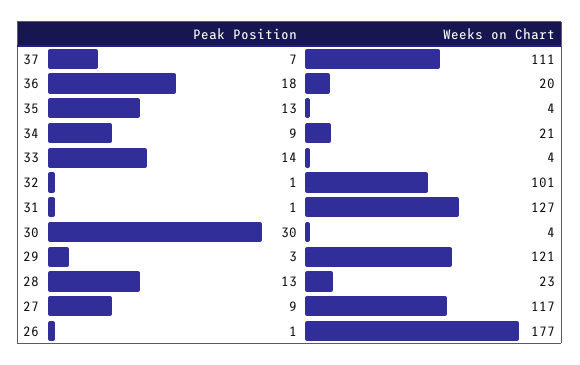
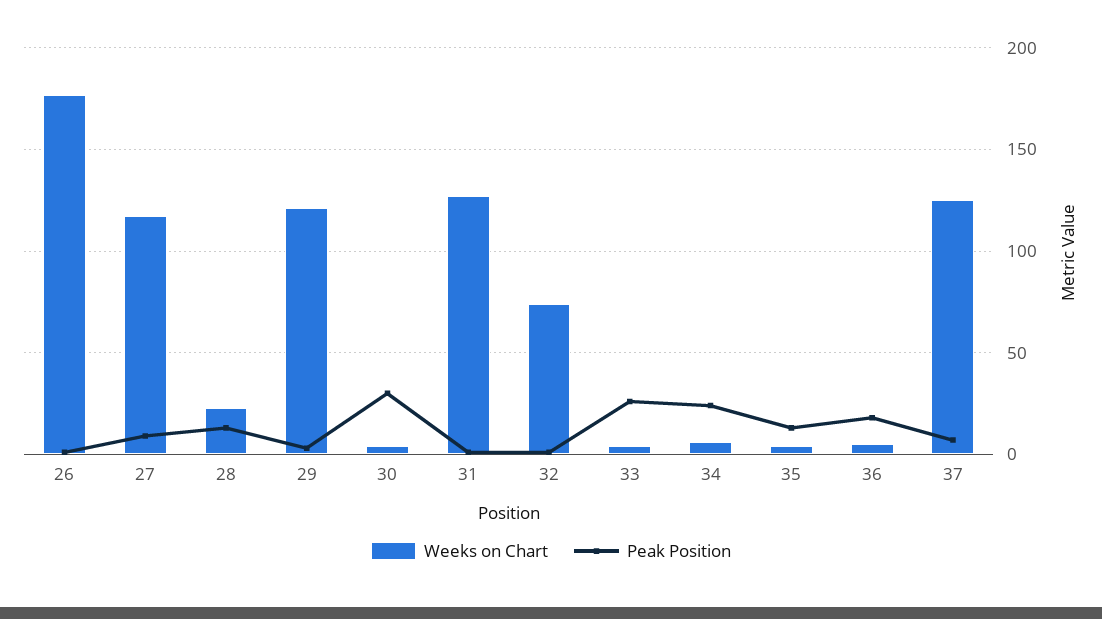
  {
    "Peak Position": {
      "37": 7,
      "36": 18,
      "35": 13,
-     "34": 9,
+     "34": 25,
-     "33": 14,
+     "33": 25,
      "32": 1,
      "31": 1,
      "30": 30,
      "29": 3,
      "28": 13,
      "27": 9,
      "26": 1
    },
    "Weeks on Chart": {
-     "37": 111,
+     "37": 125,
-     "36": 20,
+     "36": 5,
      "35": 4,
-     "34": 21,
+     "34": 5,
      "33": 4,
-     "32": 101,
+     "32": 75,
      "31": 127,
      "30": 4,
      "29": 121,
      "28": 23,
      "27": 117,
      "26": 177
    }
  }

